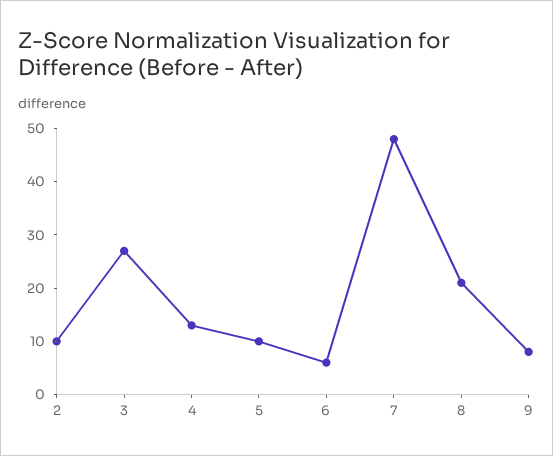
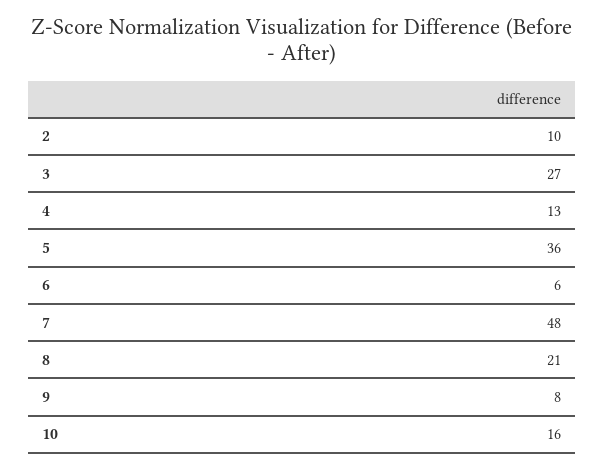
  {
    "2": 10,
    "3": 27,
    "4": 13,
-   "5": 10,
+   "5": 36,
    "6": 6,
    "7": 48,
    "8": 21,
-   "9": 8
+   "9": 8,
+   "10": 16
  }

